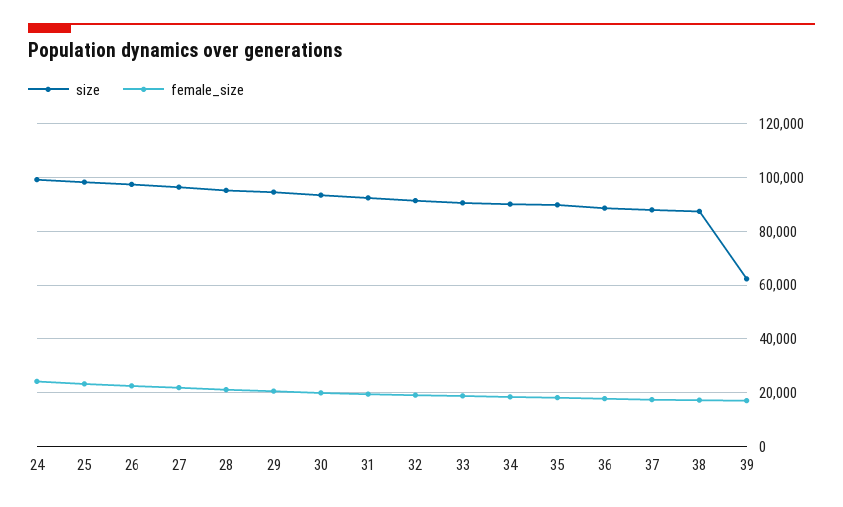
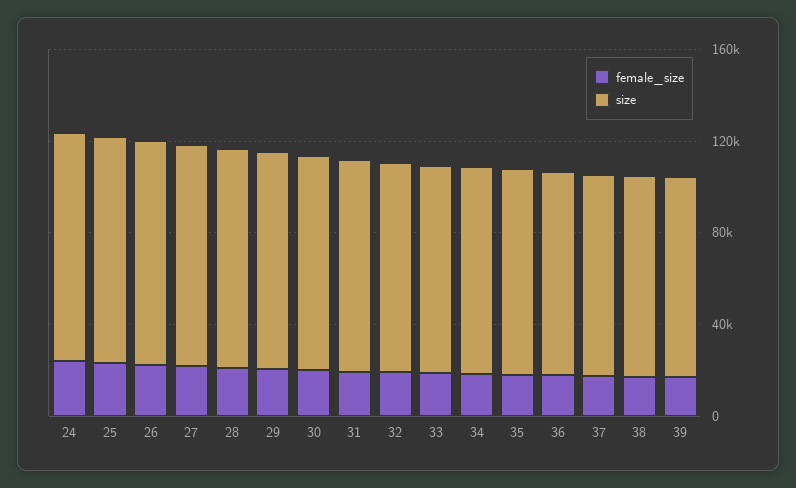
  {
    "size": {
      "24": 100000,
      "25": 97500,
      "26": 97500,
      "27": 97500,
      "28": 95000,
      "29": 95000,
      "30": 92500,
      "31": 92500,
      "32": 92500,
      "33": 90000,
      "34": 90000,
      "35": 90000,
      "36": 87500,
      "37": 87500,
      "38": 87500,
-     "39": 62500
+     "39": 90000
    },
    "female_size": {
      "24": 25000,
      "25": 22500,
      "26": 22500,
      "27": 22500,
      "28": 20000,
      "29": 20000,
      "30": 20000,
      "31": 20000,
      "32": 20000,
      "33": 20000,
      "34": 17500,
      "35": 17500,
      "36": 17500,
      "37": 17500,
      "38": 17500,
      "39": 17500
    }
  }

